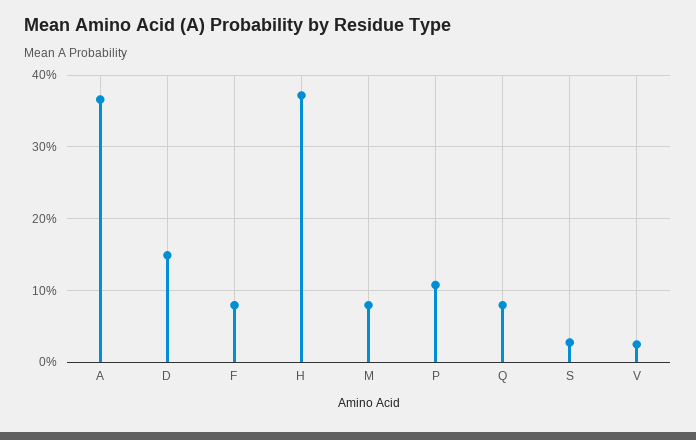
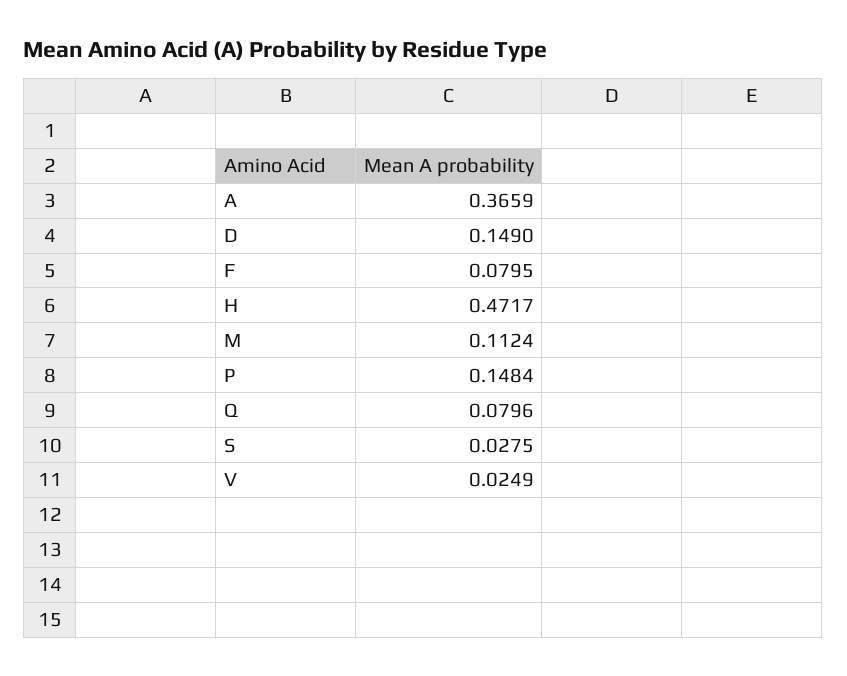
  {
    "A": 0.3659,
    "D": 0.149,
    "F": 0.0795,
-   "H": 0.37,
+   "H": 0.4717,
-   "M": 0.08,
+   "M": 0.1124,
-   "P": 0.11,
+   "P": 0.1484,
    "Q": 0.0796,
    "S": 0.0275,
    "V": 0.0249
  }

